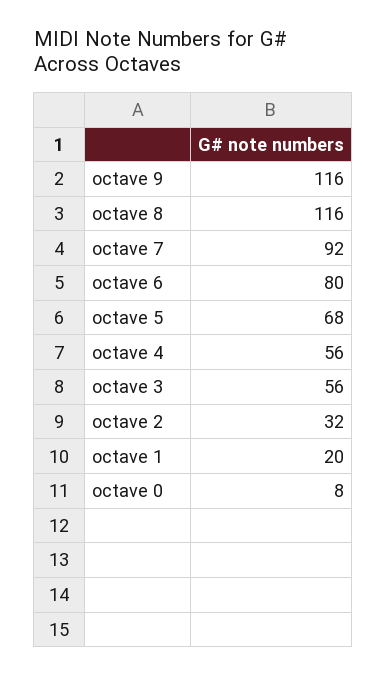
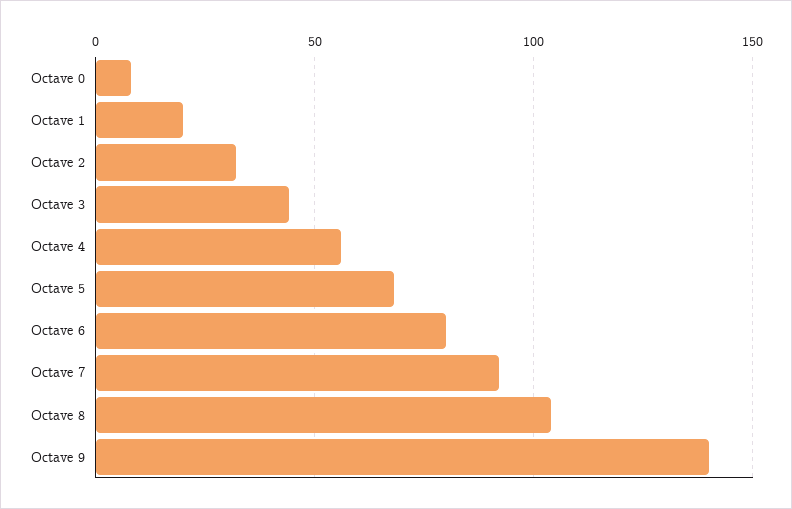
  {
-   "octave 9": 116,
+   "octave 9": 140,
-   "octave 8": 116,
+   "octave 8": 105,
    "octave 7": 92,
    "octave 6": 80,
    "octave 5": 68,
    "octave 4": 56,
-   "octave 3": 56,
+   "octave 3": 45,
    "octave 2": 32,
    "octave 1": 20,
    "octave 0": 8
  }

